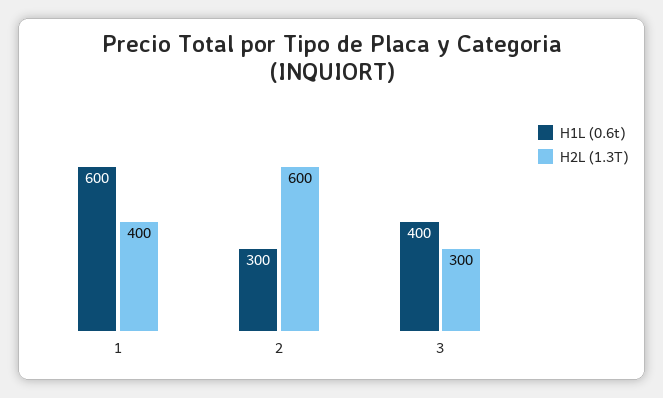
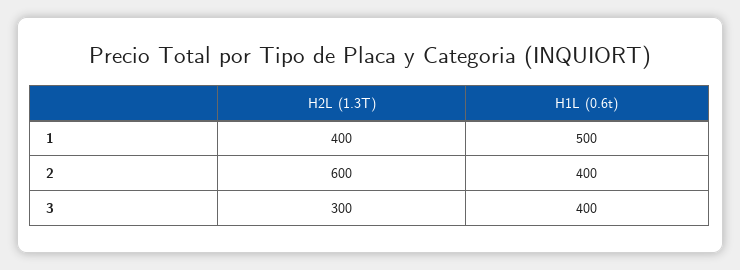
  {
    "H1L (0.6t)": {
-     "1": 600,
+     "1": 500,
-     "2": 300,
+     "2": 400,
      "3": 400
    },
    "H2L (1.3T)": {
      "1": 400,
      "2": 600,
      "3": 300
    }
  }

